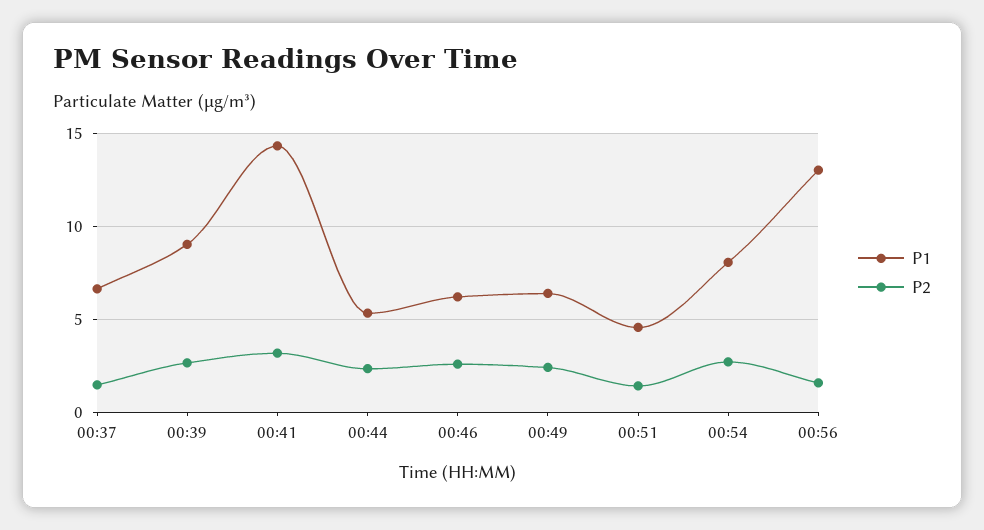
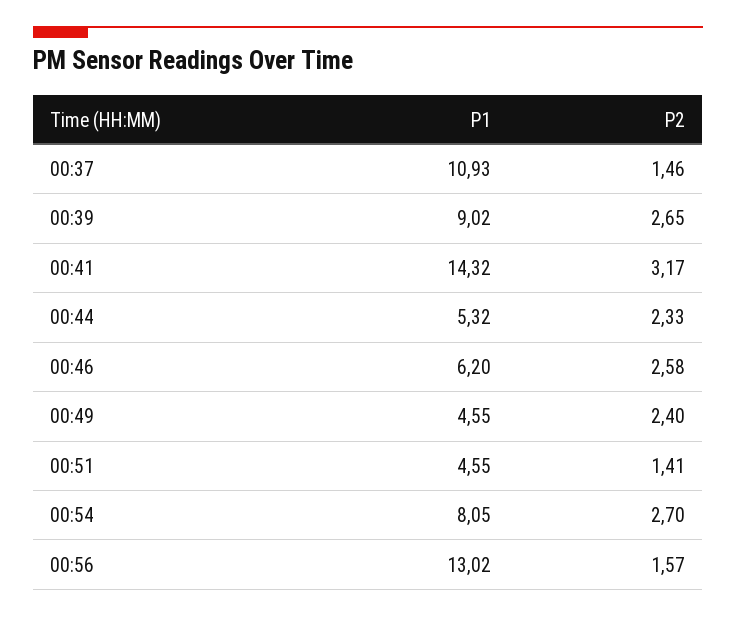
  {
    "P1": {
-     "00:37": 6.5,
+     "00:37": 10.93,
      "00:39": 9.02,
      "00:41": 14.32,
      "00:44": 5.32,
      "00:46": 6.2,
-     "00:49": 6.5,
+     "00:49": 4.55,
      "00:51": 4.55,
      "00:54": 8.05,
      "00:56": 13.02
    },
    "P2": {
      "00:37": 1.46,
      "00:39": 2.65,
      "00:41": 3.17,
      "00:44": 2.33,
      "00:46": 2.58,
      "00:49": 2.4,
      "00:51": 1.41,
      "00:54": 2.7,
      "00:56": 1.57
    }
  }

